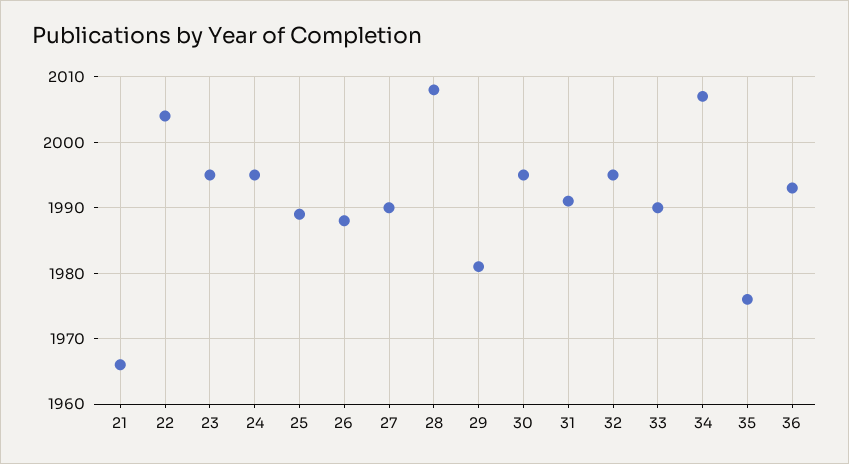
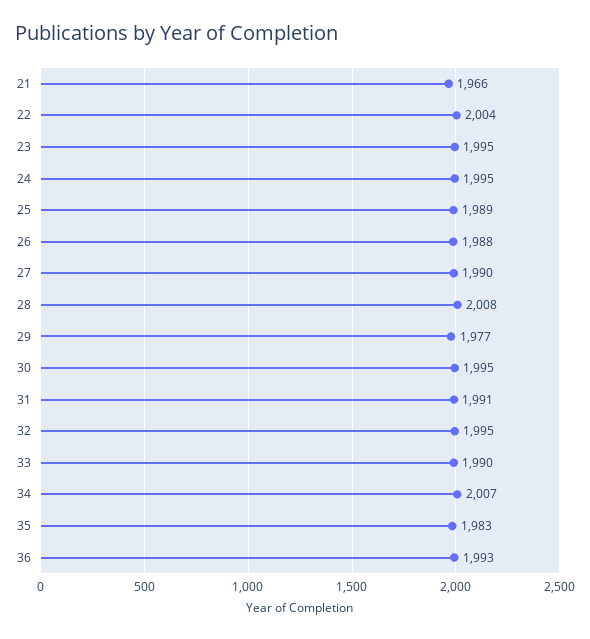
  {
    "21": 1966,
    "22": 2004,
    "23": 1995,
    "24": 1995,
    "25": 1989,
    "26": 1988,
    "27": 1990,
    "28": 2008,
-   "29": 1981,
+   "29": 1977,
    "30": 1995,
    "31": 1991,
    "32": 1995,
    "33": 1990,
    "34": 2007,
-   "35": 1976,
+   "35": 1983,
    "36": 1993
  }

